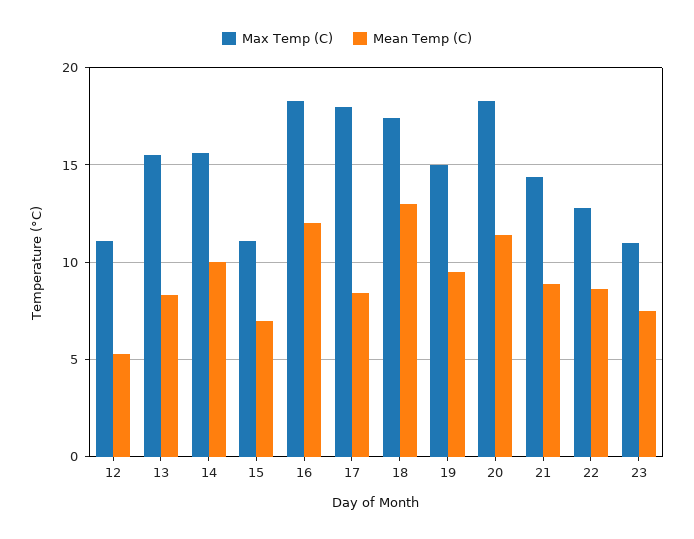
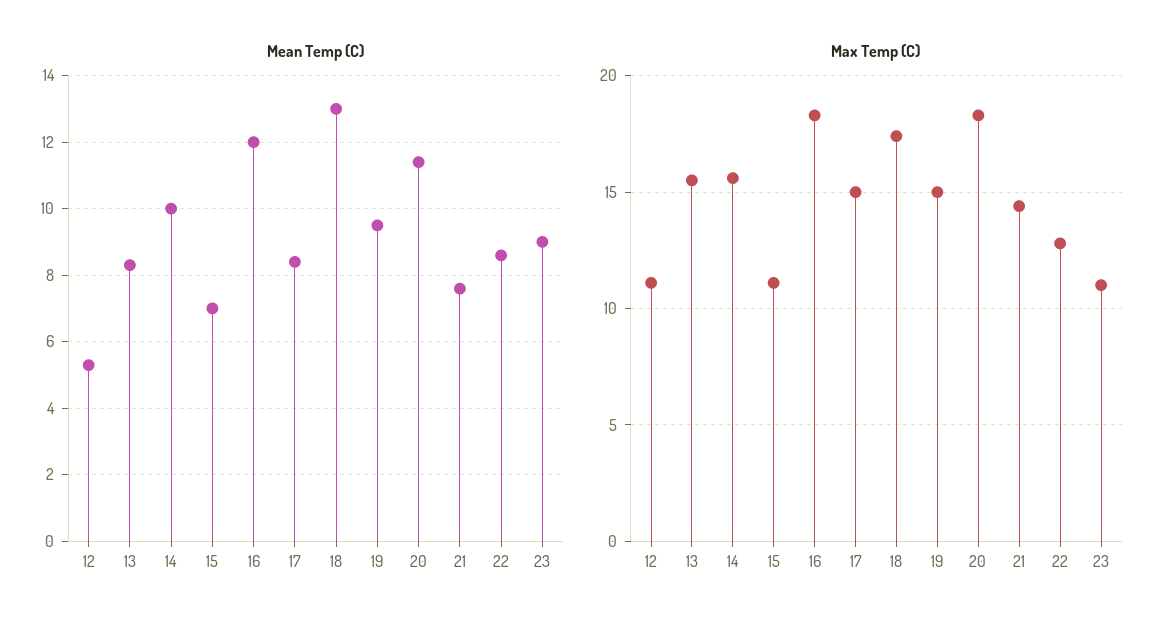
  {
    "Max Temp (C)": {
      "12": 11,
      "13": 15.5,
      "14": 15.5,
      "15": 11,
      "16": 18.5,
-     "17": 18,
+     "17": 15,
      "18": 17.5,
      "19": 15,
      "20": 18.5,
      "21": 14.5,
      "22": 13,
      "23": 11
    },
    "Mean Temp (C)": {
      "12": 5.5,
      "13": 8.5,
      "14": 10,
      "15": 7,
      "16": 12,
      "17": 8.5,
      "18": 13,
      "19": 9.5,
      "20": 11.5,
-     "21": 9,
+     "21": 7.5,
      "22": 8.5,
-     "23": 7.5
+     "23": 9
    }
  }

